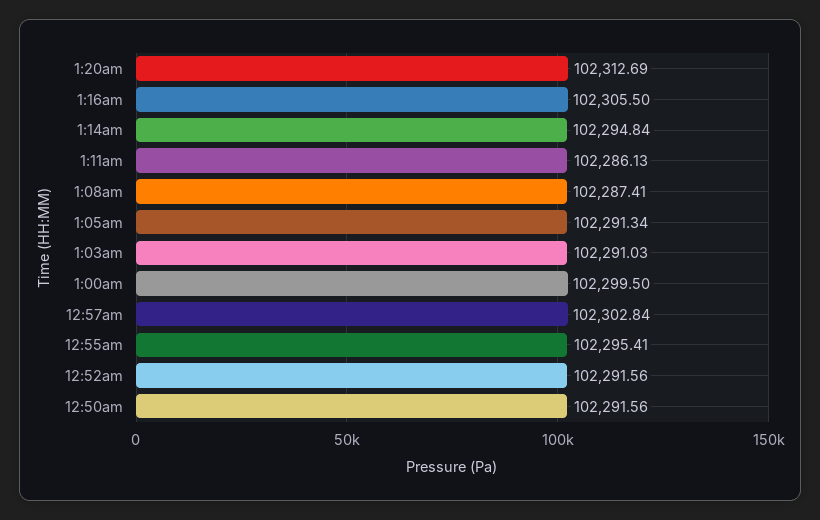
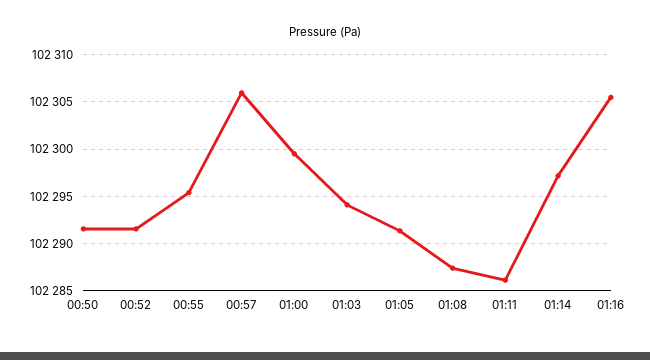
  {
-   "1:20am": 102312.69,
    "1:16am": 102305.5,
-   "1:14am": 102294.84,
+   "1:14am": 102297,
    "1:11am": 102286.13,
    "1:08am": 102287.41,
    "1:05am": 102291.34,
-   "1:03am": 102291.03,
+   "1:03am": 102294,
    "1:00am": 102299.5,
-   "12:57am": 102302.84,
+   "12:57am": 102306,
    "12:55am": 102295.41,
    "12:52am": 102291.56,
    "12:50am": 102291.56
  }

